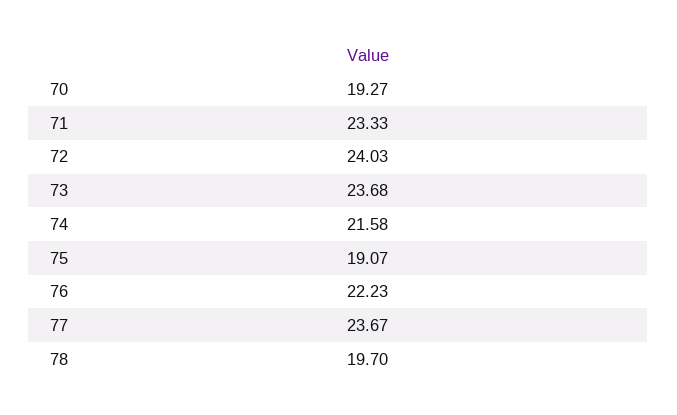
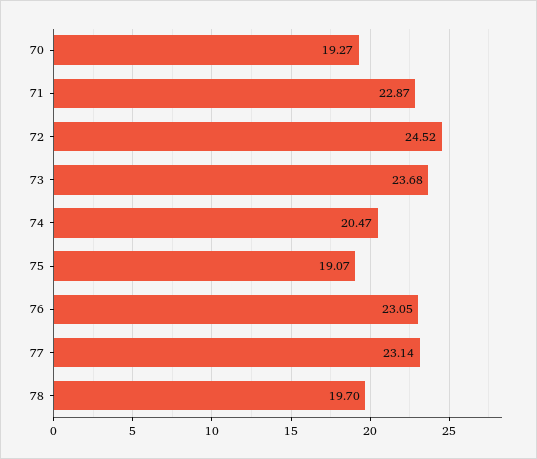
  {
    "70": 19.27,
-   "71": 23.33,
+   "71": 22.87,
-   "72": 24.03,
+   "72": 24.52,
    "73": 23.68,
-   "74": 21.58,
+   "74": 20.47,
    "75": 19.07,
-   "76": 22.23,
+   "76": 23.05,
-   "77": 23.67,
+   "77": 23.14,
    "78": 19.7
  }

